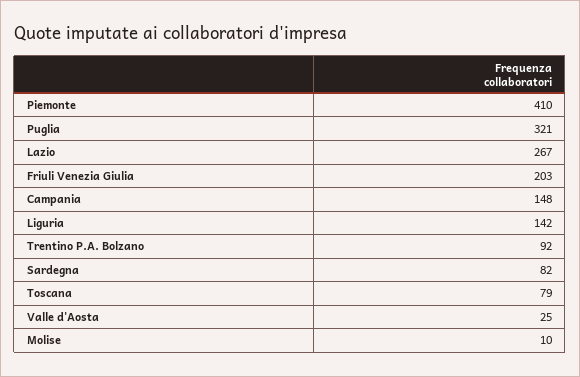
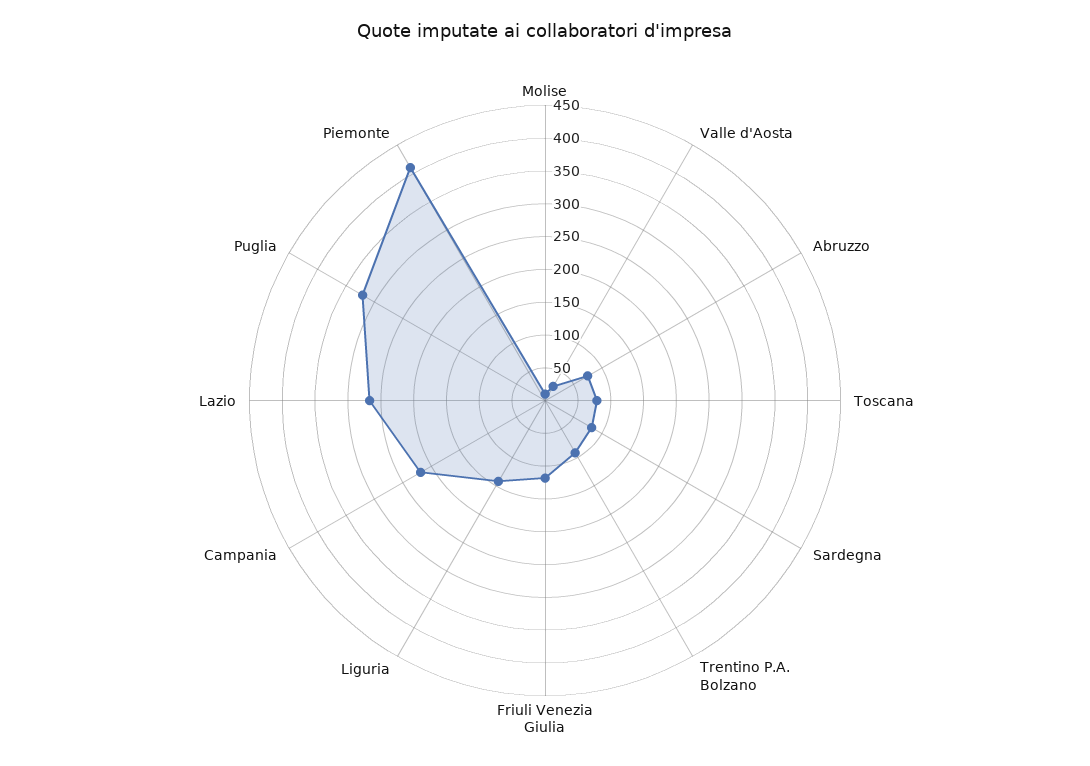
  {
    "Piemonte": 410,
    "Puglia": 321,
    "Lazio": 267,
-   "Friuli Venezia Giulia": 203,
+   "Friuli Venezia Giulia": 125,
-   "Campania": 148,
+   "Campania": 225,
    "Liguria": 142,
    "Trentino P.A. Bolzano": 92,
    "Sardegna": 82,
    "Toscana": 79,
    "Valle d'Aosta": 25,
-   "Molise": 10
+   "Molise": 10,
+   "Abruzzo": 75
  }

